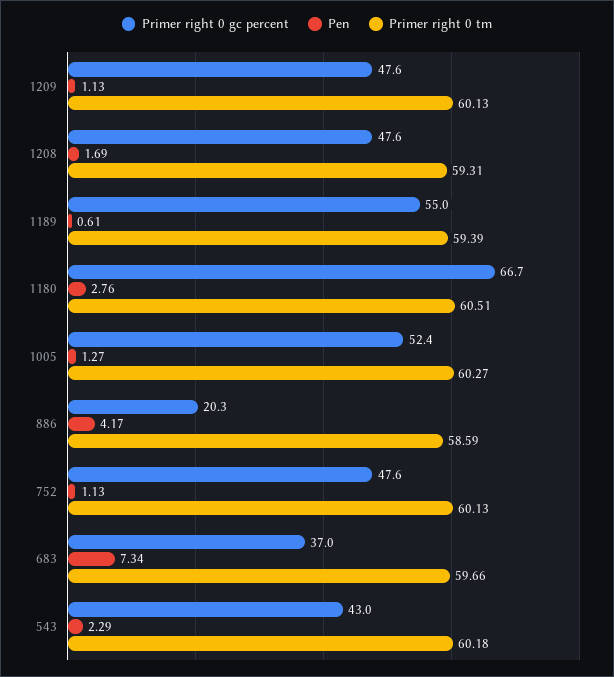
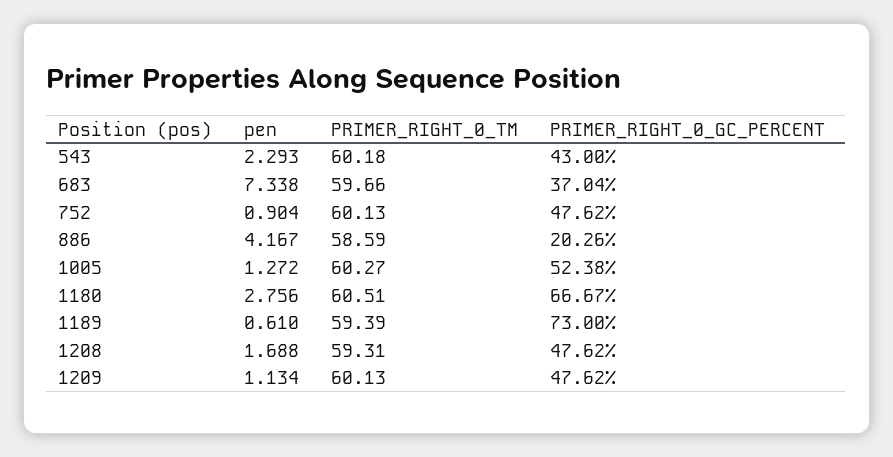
  {
    "Primer right 0 gc percent": {
      "1209": 47.62,
      "1208": 47.62,
-     "1189": 55,
+     "1189": 73,
      "1180": 66.67,
      "1005": 52.38,
      "886": 20.26,
      "752": 47.62,
      "683": 37.04,
      "543": 43
    },
    "Pen": {
      "1209": 1.134,
      "1208": 1.688,
      "1189": 0.61,
      "1180": 2.756,
      "1005": 1.272,
      "886": 4.167,
-     "752": 1.13,
+     "752": 0.904,
      "683": 7.338,
      "543": 2.293
    },
    "Primer right 0 tm": {
      "1209": 60.13,
      "1208": 59.31,
      "1189": 59.39,
      "1180": 60.51,
      "1005": 60.27,
      "886": 58.59,
      "752": 60.13,
      "683": 59.66,
      "543": 60.18
    }
  }

